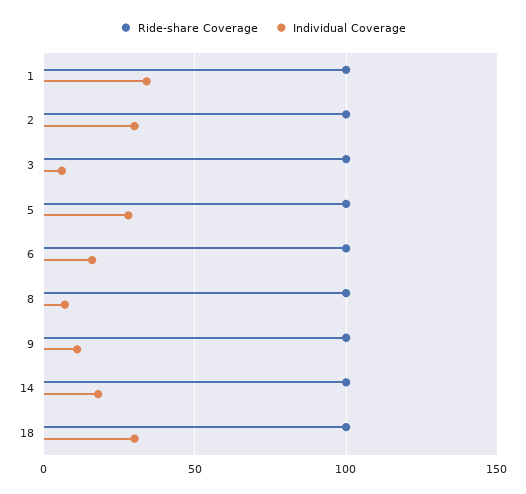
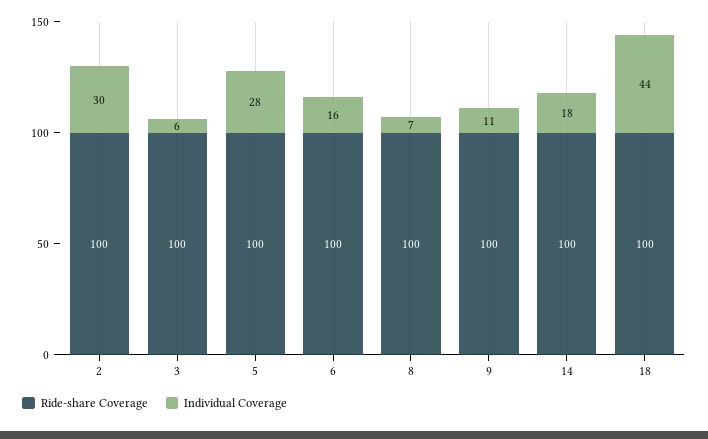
  {
    "Ride-share Coverage": {
-     "1": 100,
      "2": 100,
      "3": 100,
      "5": 100,
      "6": 100,
      "8": 100,
      "9": 100,
      "14": 100,
      "18": 100
    },
    "Individual Coverage": {
-     "1": 35,
      "2": 30,
      "3": 6,
      "5": 28,
      "6": 16,
      "8": 7,
      "9": 11,
      "14": 18,
-     "18": 30
+     "18": 44
    }
  }

